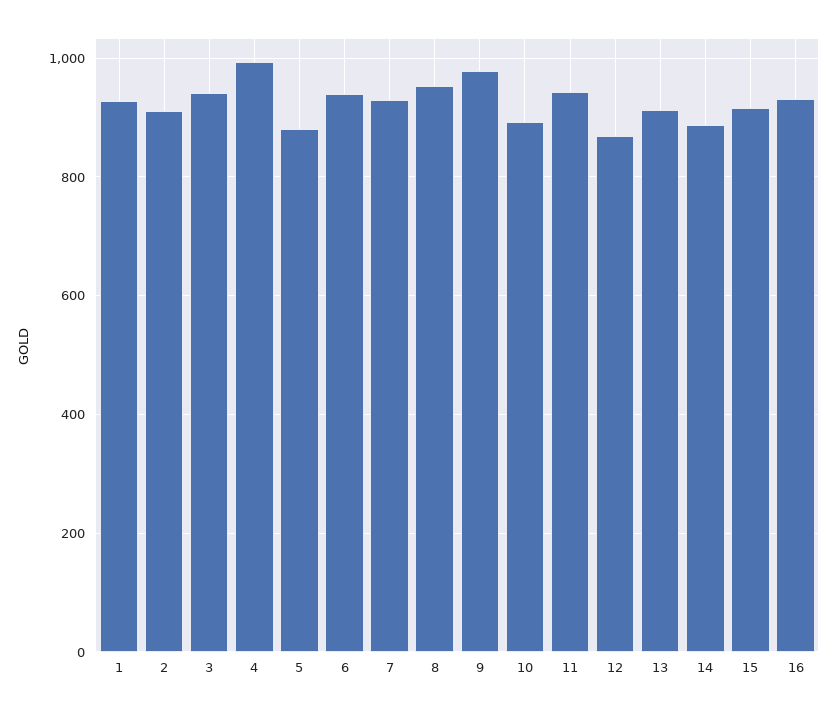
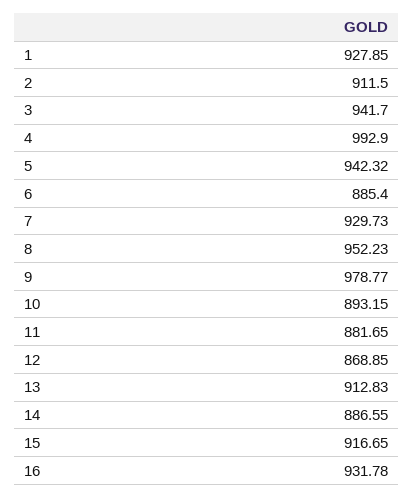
  {
    "1": 927.85,
    "2": 911.5,
    "3": 941.7,
    "4": 992.9,
-   "5": 880,
+   "5": 942.32,
-   "6": 940,
+   "6": 885.4,
    "7": 929.73,
    "8": 952.23,
    "9": 978.77,
    "10": 893.15,
-   "11": 940,
+   "11": 881.65,
    "12": 868.85,
    "13": 912.83,
    "14": 886.55,
    "15": 916.65,
    "16": 931.78
  }

